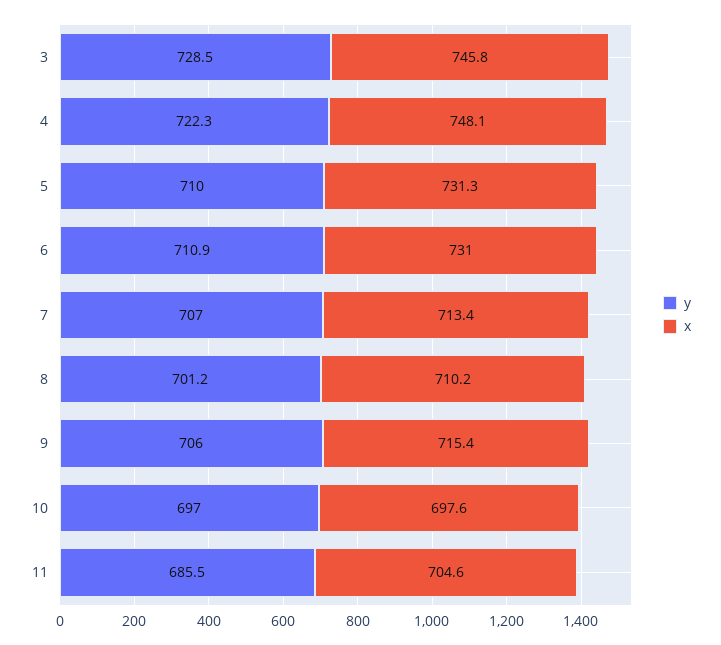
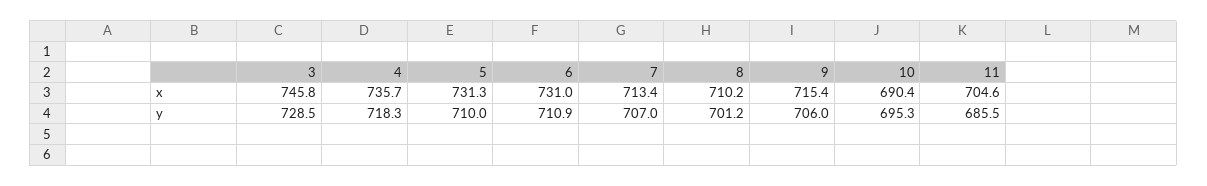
  {
    "y": {
      "3": 728.5,
-     "4": 722.3,
+     "4": 718.3,
      "5": 710,
      "6": 710.9,
      "7": 707,
      "8": 701.2,
      "9": 706,
-     "10": 697,
+     "10": 695.3,
      "11": 685.5
    },
    "x": {
      "3": 745.8,
-     "4": 748.1,
+     "4": 735.7,
      "5": 731.3,
      "6": 731,
      "7": 713.4,
      "8": 710.2,
      "9": 715.4,
-     "10": 697.6,
+     "10": 690.4,
      "11": 704.6
    }
  }

